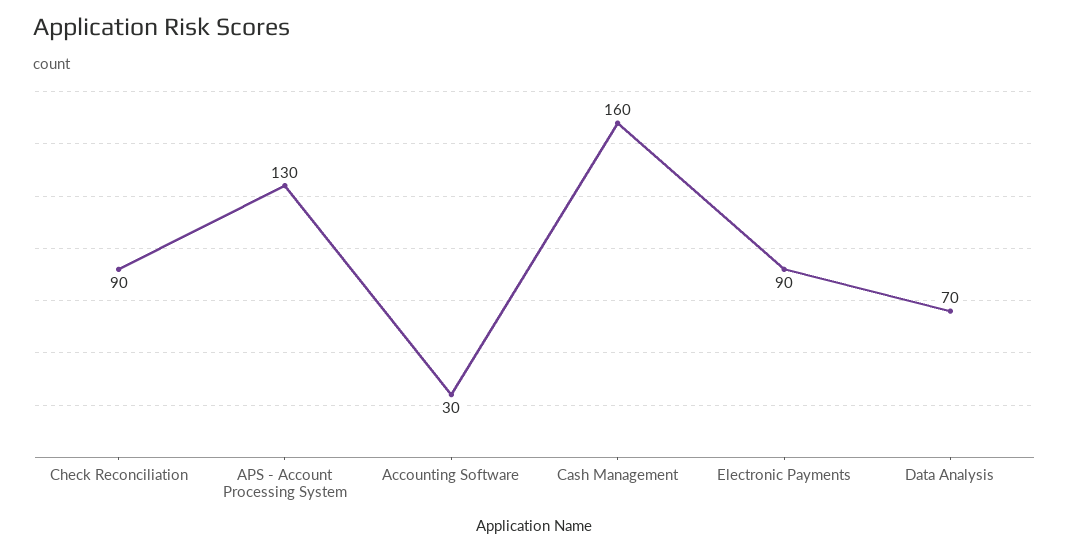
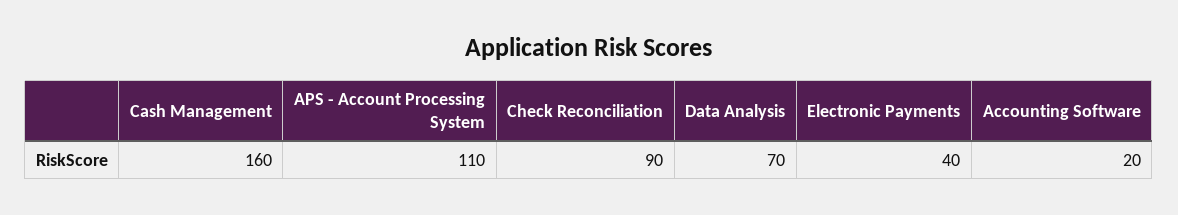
  {
    "Check Reconciliation": 90,
-   "APS - Account Processing System": 130,
+   "APS - Account Processing System": 110,
-   "Accounting Software": 30,
+   "Accounting Software": 20,
    "Cash Management": 160,
-   "Electronic Payments": 90,
+   "Electronic Payments": 40,
    "Data Analysis": 70
  }

